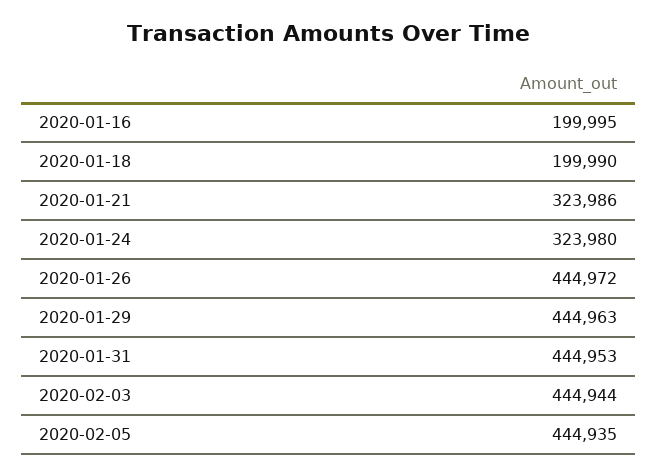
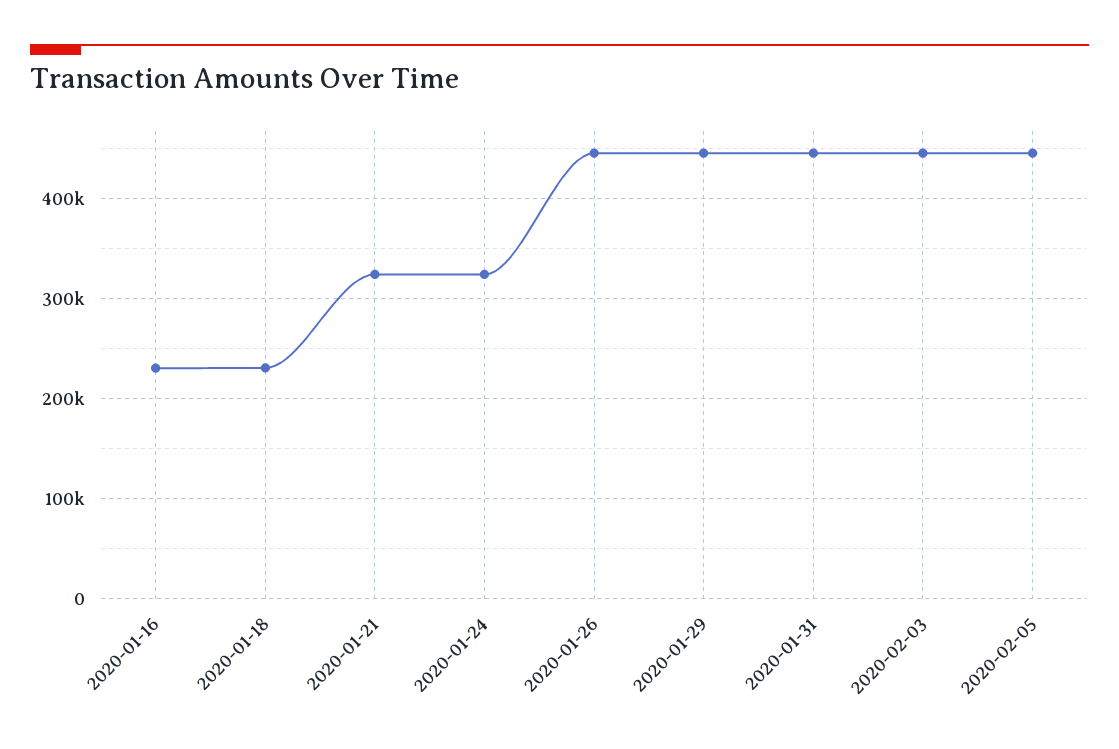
  {
-   "2020-01-16": 199995,
+   "2020-01-16": 230000,
-   "2020-01-18": 199990,
+   "2020-01-18": 230000,
    "2020-01-21": 323986,
    "2020-01-24": 323980,
    "2020-01-26": 444972,
    "2020-01-29": 444963,
    "2020-01-31": 444953,
    "2020-02-03": 444944,
    "2020-02-05": 444935
  }

